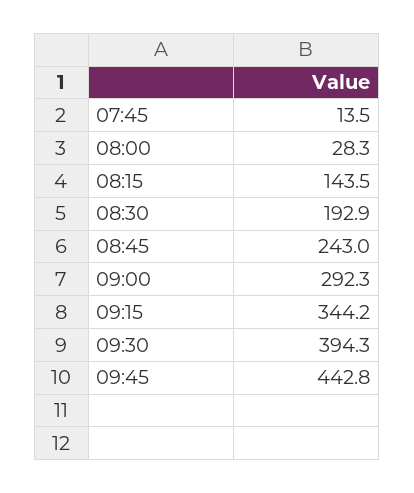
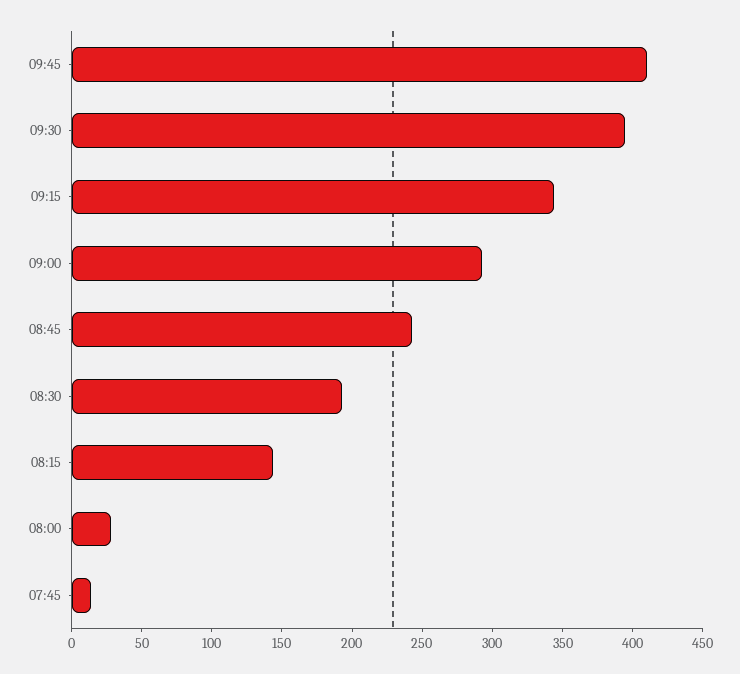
  {
    "07:45": 13.5,
    "08:00": 28.3,
    "08:15": 143.5,
    "08:30": 192.9,
    "08:45": 243,
    "09:00": 292.3,
    "09:15": 344.2,
    "09:30": 394.3,
-   "09:45": 442.8
+   "09:45": 410
  }

